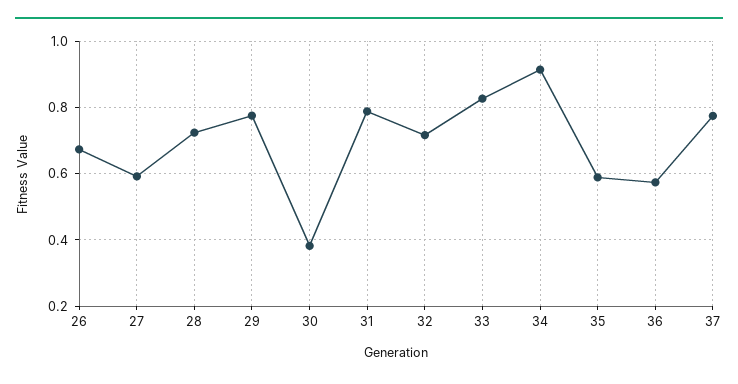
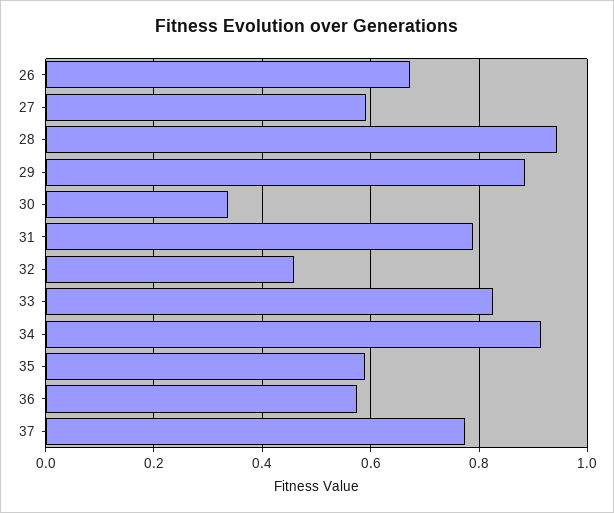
  {
    "26": 0.68,
    "27": 0.6,
-   "28": 0.72,
+   "28": 0.94,
-   "29": 0.78,
+   "29": 0.88,
-   "30": 0.38,
+   "30": 0.34,
    "31": 0.78,
-   "32": 0.72,
+   "32": 0.46,
    "33": 0.82,
    "34": 0.92,
    "35": 0.58,
    "36": 0.58,
    "37": 0.78
  }

